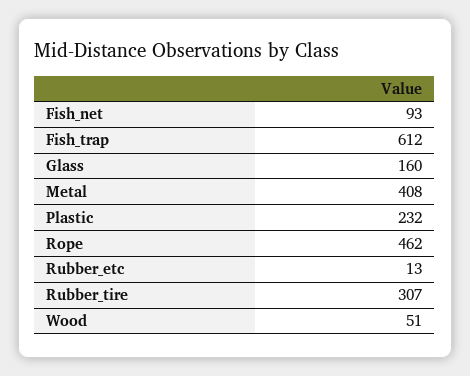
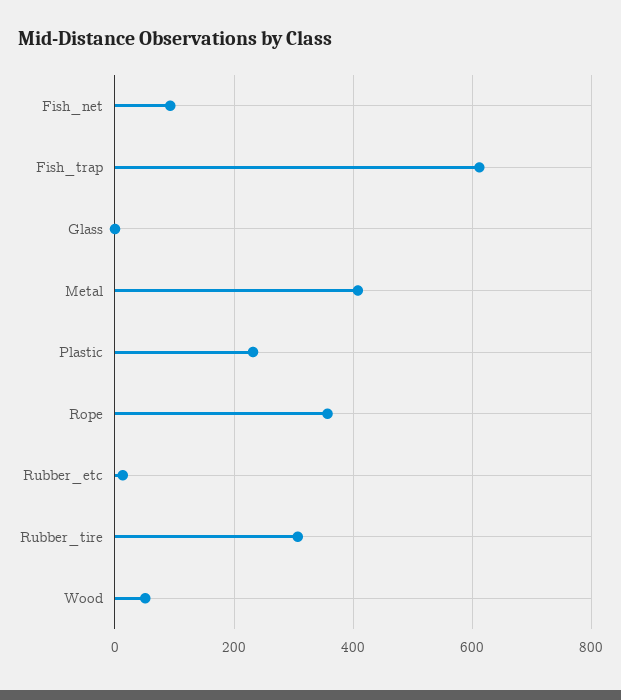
  {
    "Fish_net": 93,
    "Fish_trap": 612,
-   "Glass": 160,
+   "Glass": 0,
    "Metal": 408,
    "Plastic": 232,
-   "Rope": 462,
+   "Rope": 360,
    "Rubber_etc": 13,
    "Rubber_tire": 307,
    "Wood": 51
  }

